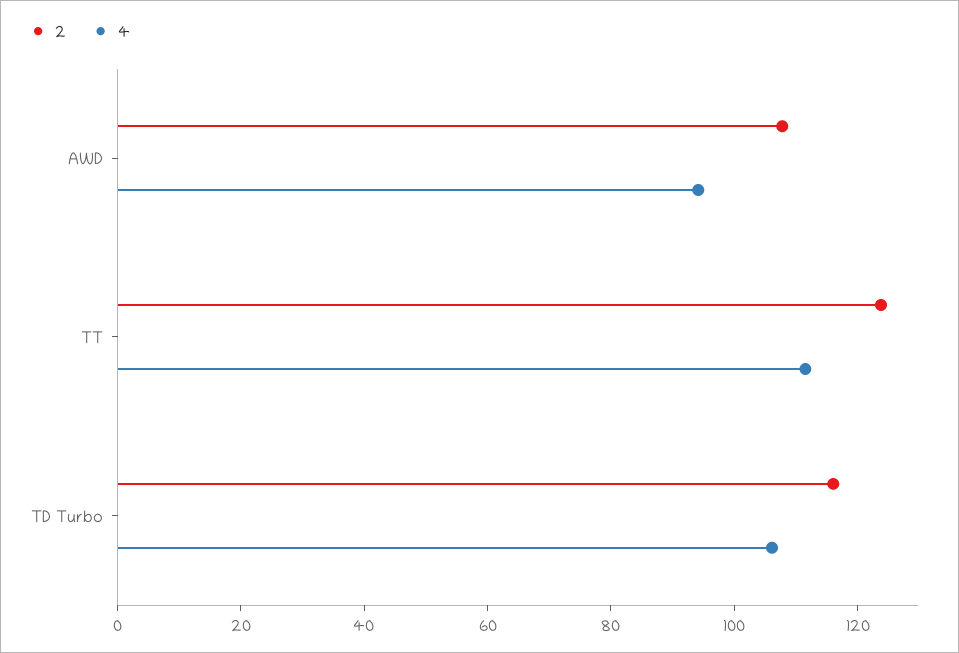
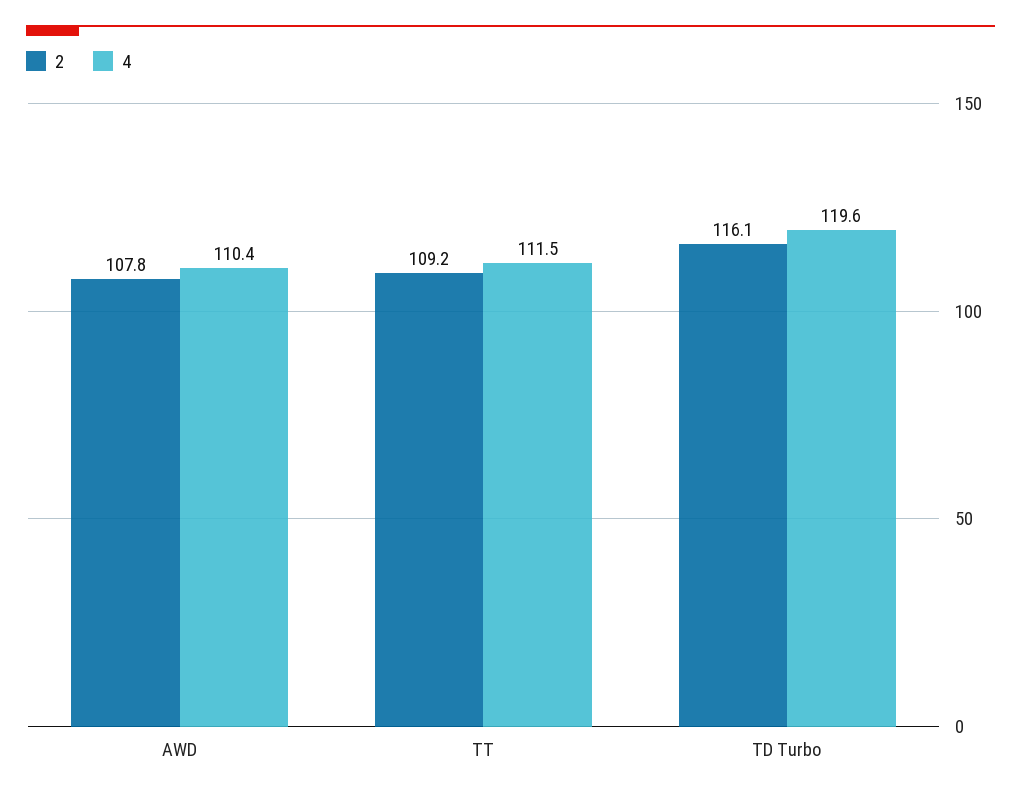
  {
    "2": {
      "AWD": 107.8,
-     "TT": 125,
+     "TT": 109.2,
      "TD Turbo": 116.1
    },
    "4": {
-     "AWD": 95,
+     "AWD": 110.4,
      "TT": 111.5,
-     "TD Turbo": 105
+     "TD Turbo": 119.6
    }
  }

